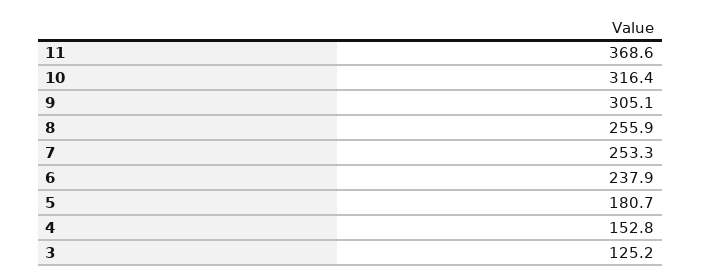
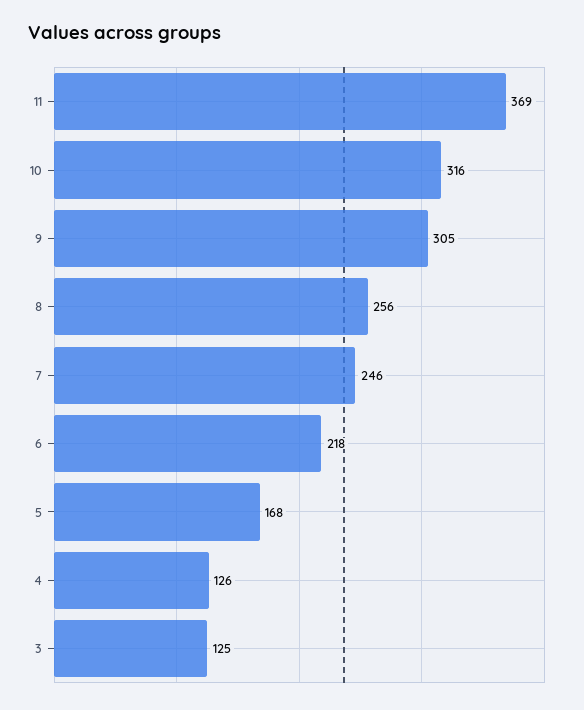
  {
    "11": 368.6,
    "10": 316.4,
    "9": 305.1,
    "8": 255.9,
-   "7": 253.3,
+   "7": 246,
-   "6": 237.9,
+   "6": 218,
-   "5": 180.7,
+   "5": 168,
-   "4": 152.8,
+   "4": 126,
    "3": 125.2
  }

